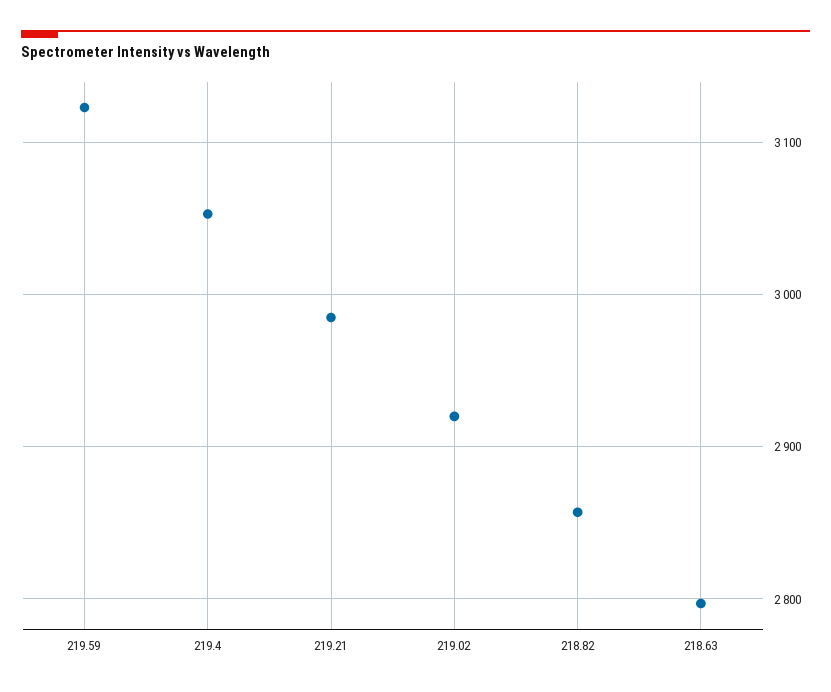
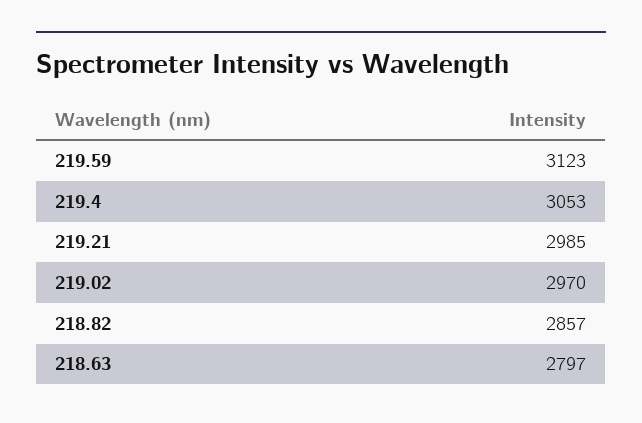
  {
    "219.59": 3123,
    "219.4": 3053,
    "219.21": 2985,
-   "219.02": 2920,
+   "219.02": 2970,
    "218.82": 2857,
    "218.63": 2797
  }

